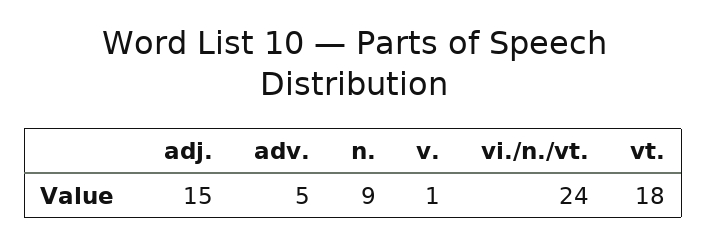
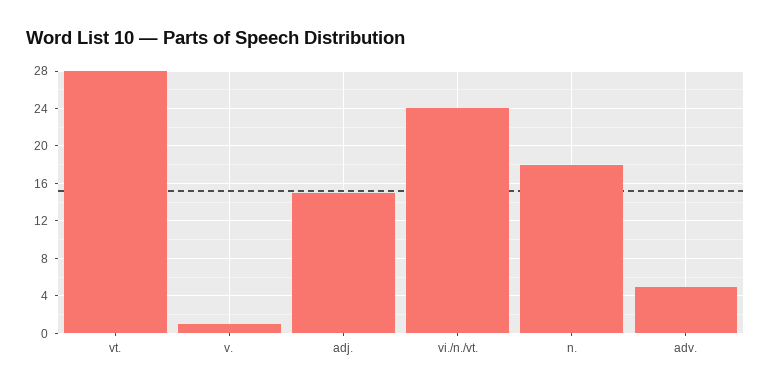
  {
    "adj.": 15,
    "adv.": 5,
-   "n.": 9,
+   "n.": 18,
    "v.": 1,
    "vi./n./vt.": 24,
-   "vt.": 18
+   "vt.": 28
  }

